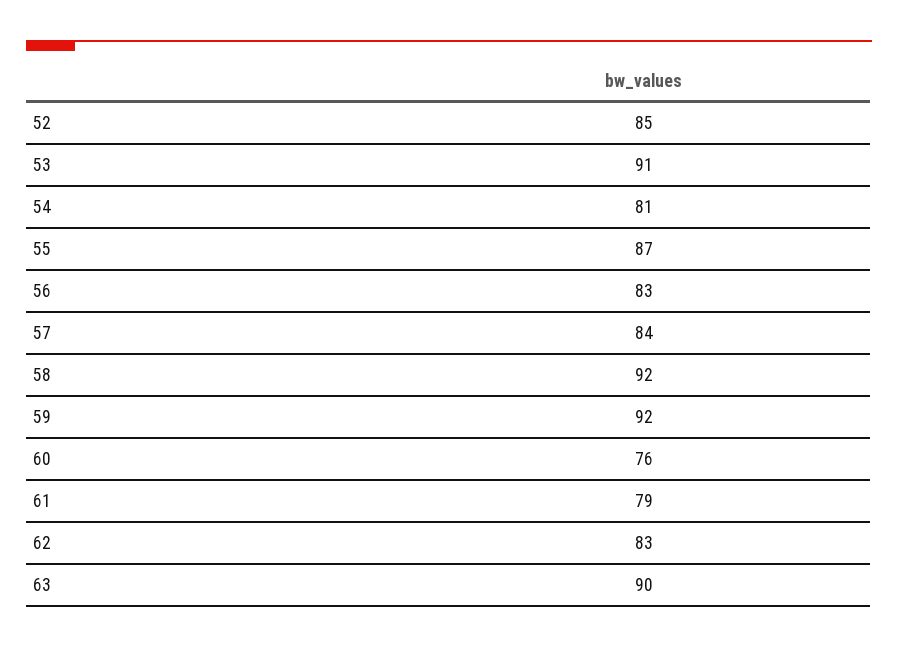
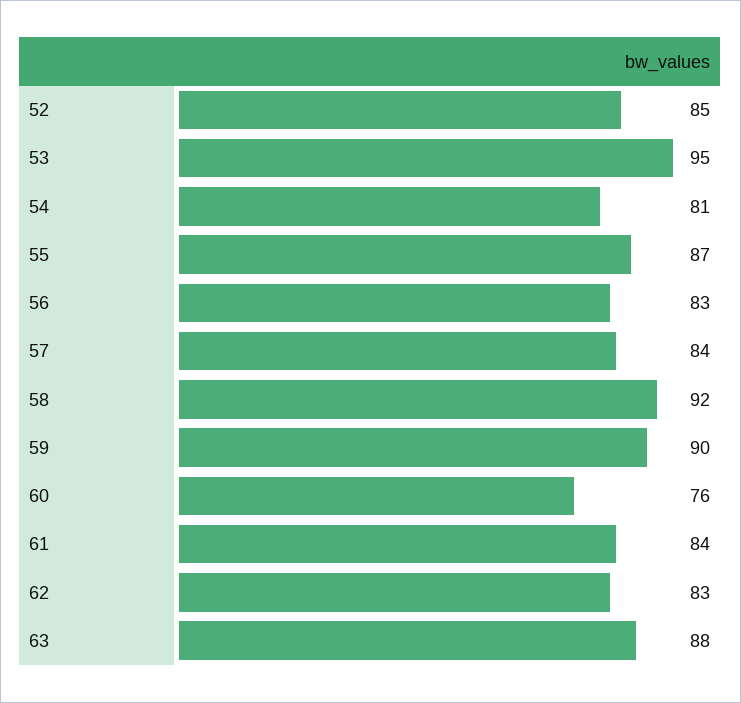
  {
    "52": 85,
-   "53": 91,
+   "53": 95,
    "54": 81,
    "55": 87,
    "56": 83,
    "57": 84,
    "58": 92,
-   "59": 92,
+   "59": 90,
    "60": 76,
-   "61": 79,
+   "61": 84,
    "62": 83,
-   "63": 90
+   "63": 88
  }

